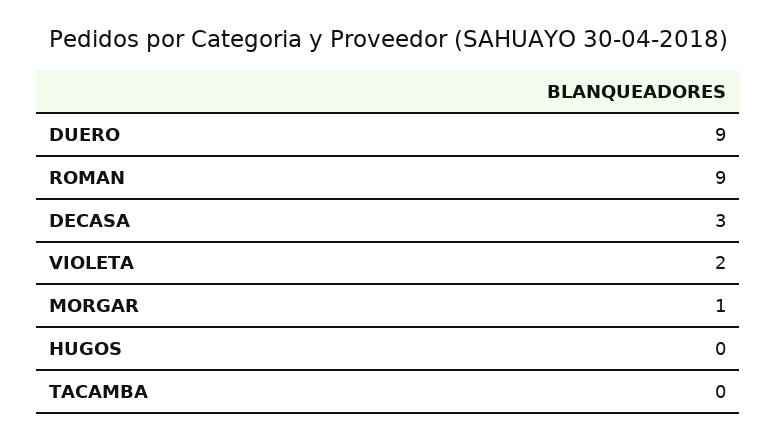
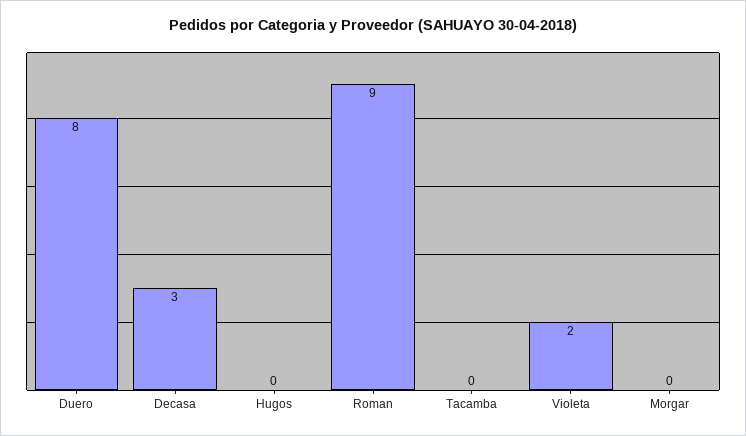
  {
-   "DUERO": 9,
+   "DUERO": 8,
    "ROMAN": 9,
    "DECASA": 3,
    "VIOLETA": 2,
-   "MORGAR": 1,
+   "MORGAR": 0,
    "HUGOS": 0,
    "TACAMBA": 0
  }

